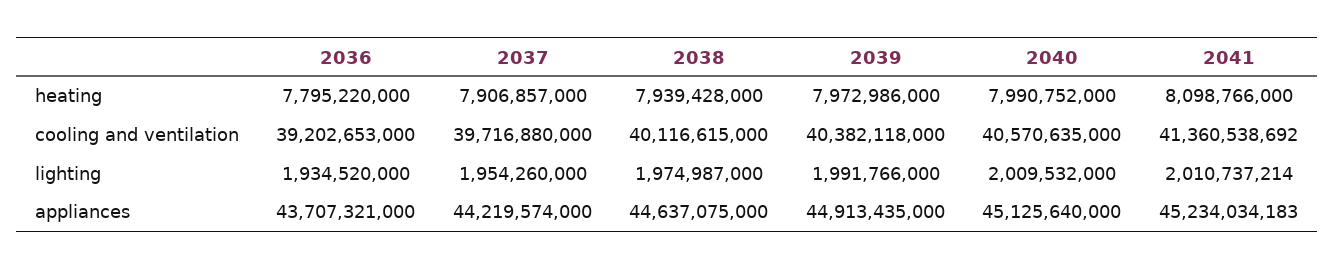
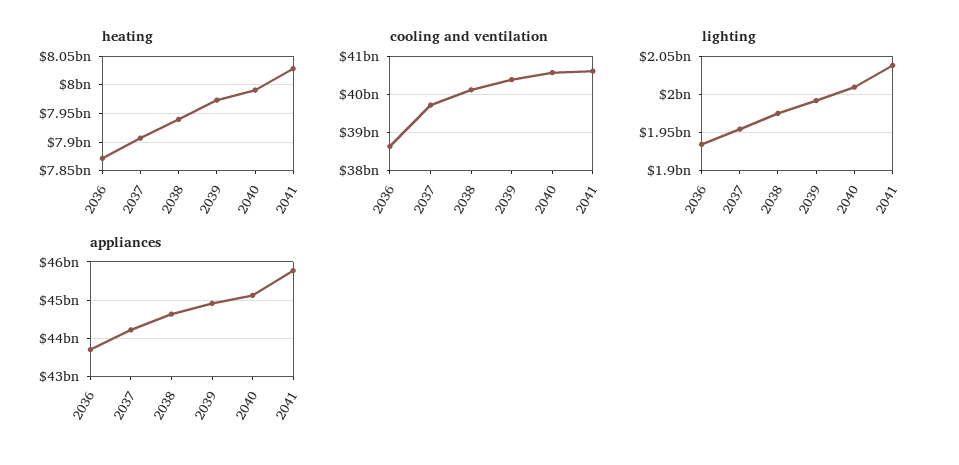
  {
    "heating": {
-     "2036": 7795220000,
+     "2036": 7875000000,
      "2037": 7906857000,
      "2038": 7939428000,
      "2039": 7972986000,
      "2040": 7990752000,
-     "2041": 8098766000
+     "2041": 8025000000
    },
    "cooling and ventilation": {
-     "2036": 39202653000,
+     "2036": 38600000000,
      "2037": 39716880000,
      "2038": 40116615000,
      "2039": 40382118000,
      "2040": 40570635000,
-     "2041": 41360538692
+     "2041": 40600000000
    },
    "lighting": {
      "2036": 1934520000,
      "2037": 1954260000,
      "2038": 1974987000,
      "2039": 1991766000,
      "2040": 2009532000,
-     "2041": 2010737214
+     "2041": 2040000000
    },
    "appliances": {
      "2036": 43707321000,
      "2037": 44219574000,
      "2038": 44637075000,
      "2039": 44913435000,
      "2040": 45125640000,
-     "2041": 45234034183
+     "2041": 45800000000
    }
  }

